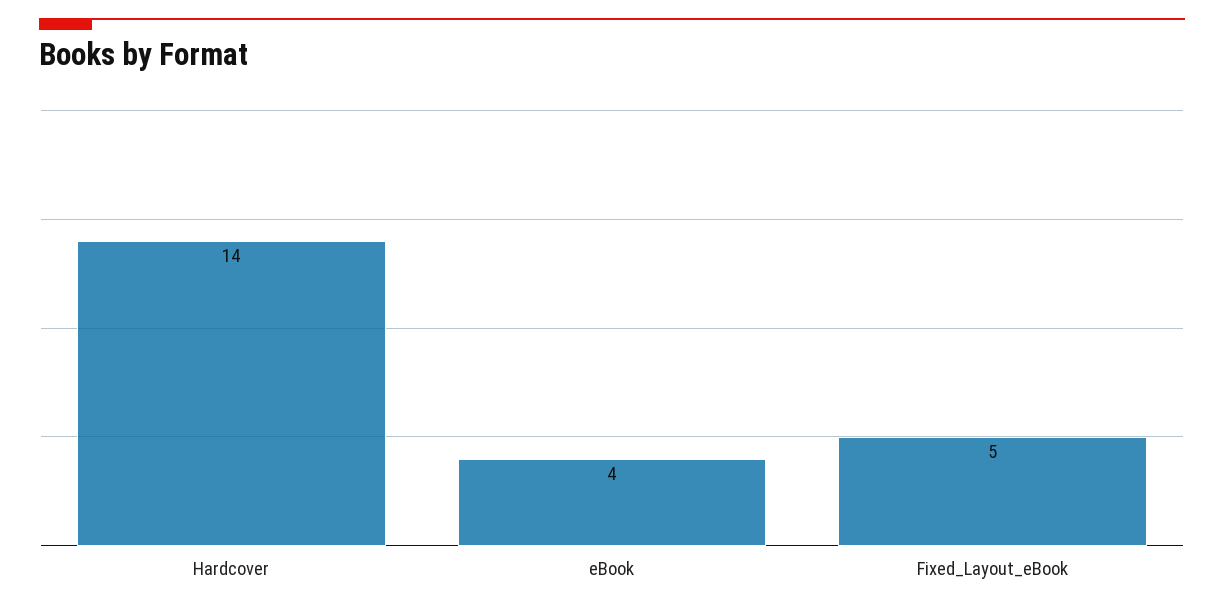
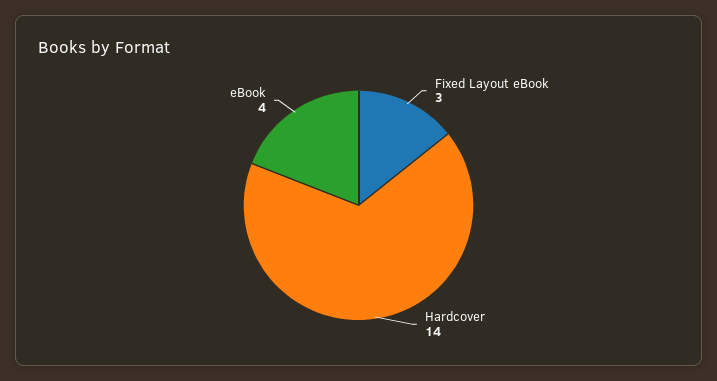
  {
    "Hardcover": 14,
    "eBook": 4,
-   "Fixed_Layout_eBook": 5
+   "Fixed_Layout_eBook": 3
  }

